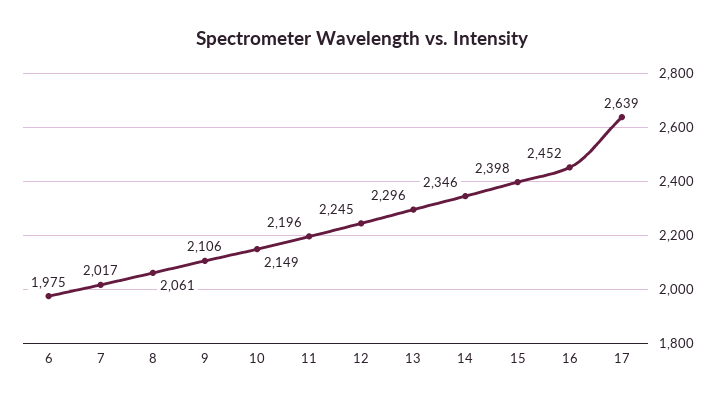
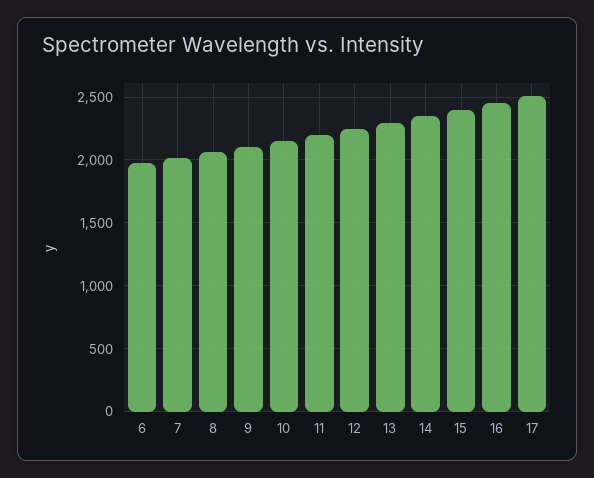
  {
    "6": 1975,
    "7": 2017,
    "8": 2061,
    "9": 2106,
    "10": 2149,
    "11": 2196,
    "12": 2245,
    "13": 2296,
    "14": 2346,
    "15": 2398,
    "16": 2452,
-   "17": 2639
+   "17": 2500
  }

